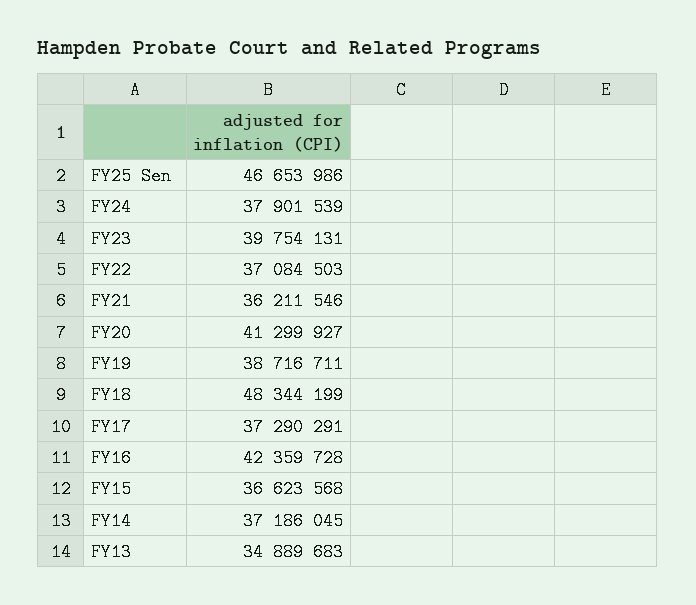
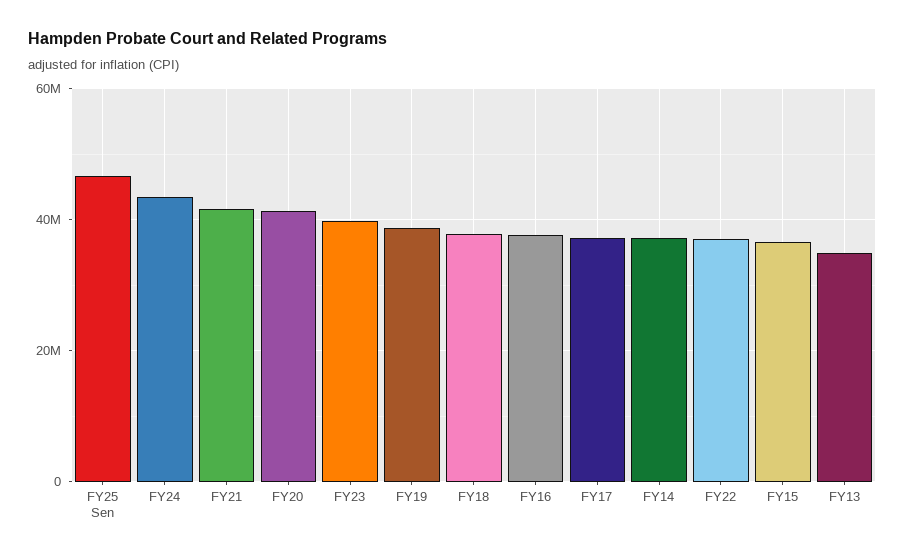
  {
    "FY25 Sen": 46653986,
-   "FY24": 37901539,
+   "FY24": 44000000,
    "FY23": 39754131,
    "FY22": 37084503,
-   "FY21": 36211546,
+   "FY21": 42000000,
    "FY20": 41299927,
    "FY19": 38716711,
-   "FY18": 48344199,
+   "FY18": 38000000,
    "FY17": 37290291,
-   "FY16": 42359728,
+   "FY16": 38000000,
    "FY15": 36623568,
    "FY14": 37186045,
    "FY13": 34889683
  }

